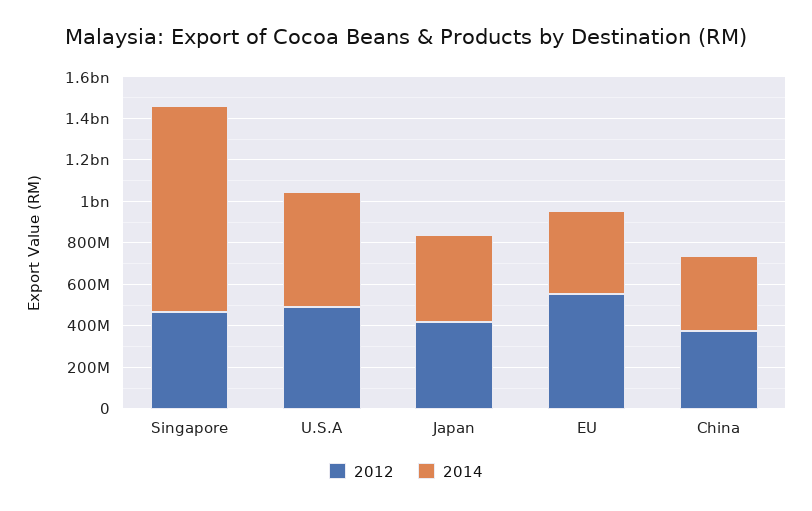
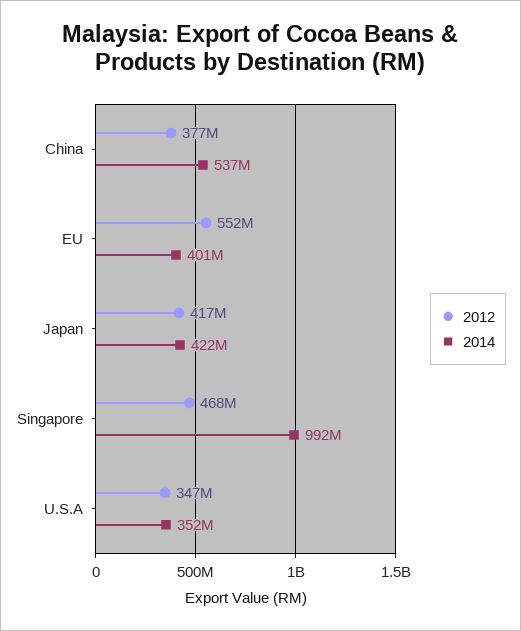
  {
    "2012": {
      "Singapore": 468000000,
-     "U.S.A": 500000000,
+     "U.S.A": 347000000,
      "Japan": 417000000,
      "EU": 552000000,
      "China": 377000000
    },
    "2014": {
      "Singapore": 992000000,
-     "U.S.A": 550000000,
+     "U.S.A": 352000000,
      "Japan": 422000000,
      "EU": 401000000,
-     "China": 350000000
+     "China": 537000000
    }
  }

